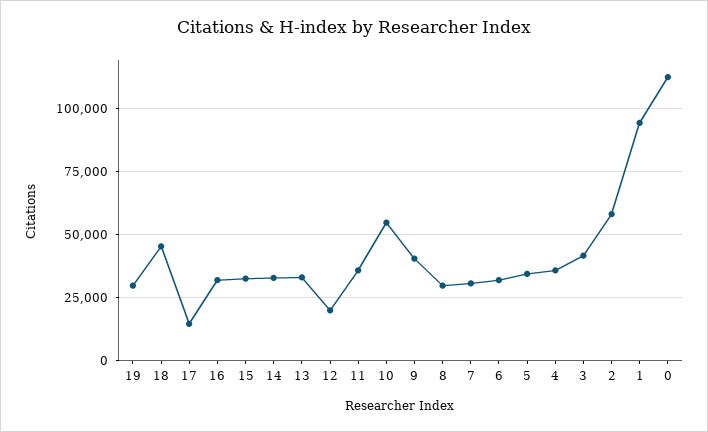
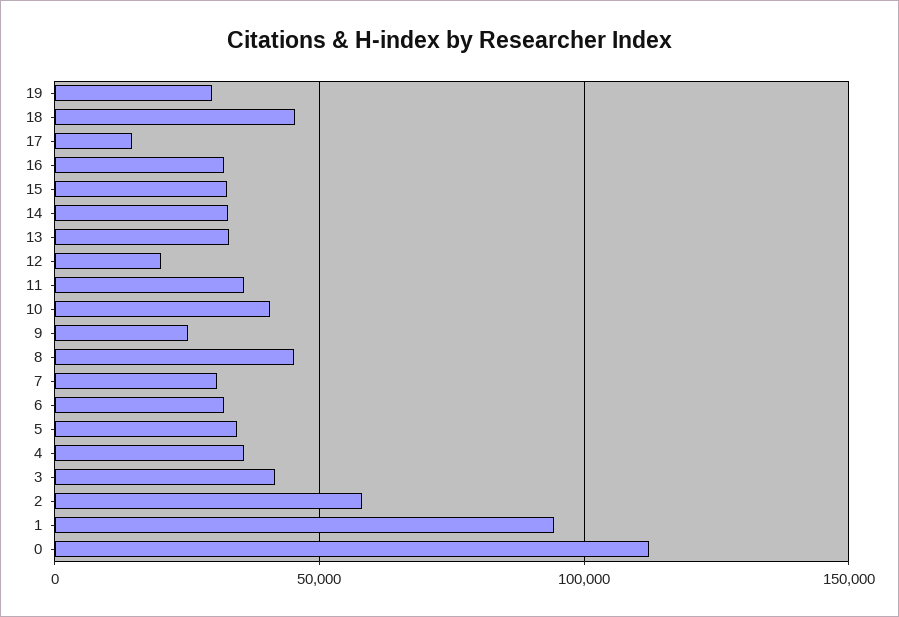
  {
    "19": 30000,
    "18": 45000,
    "17": 15000,
    "16": 32500,
    "15": 32500,
    "14": 32500,
    "13": 32500,
    "12": 20000,
    "11": 35000,
-   "10": 55000,
+   "10": 40000,
-   "9": 40000,
+   "9": 25000,
-   "8": 30000,
+   "8": 45000,
    "7": 30000,
    "6": 32500,
    "5": 35000,
    "4": 35000,
    "3": 42500,
    "2": 57500,
    "1": 95000,
    "0": 112500
  }

